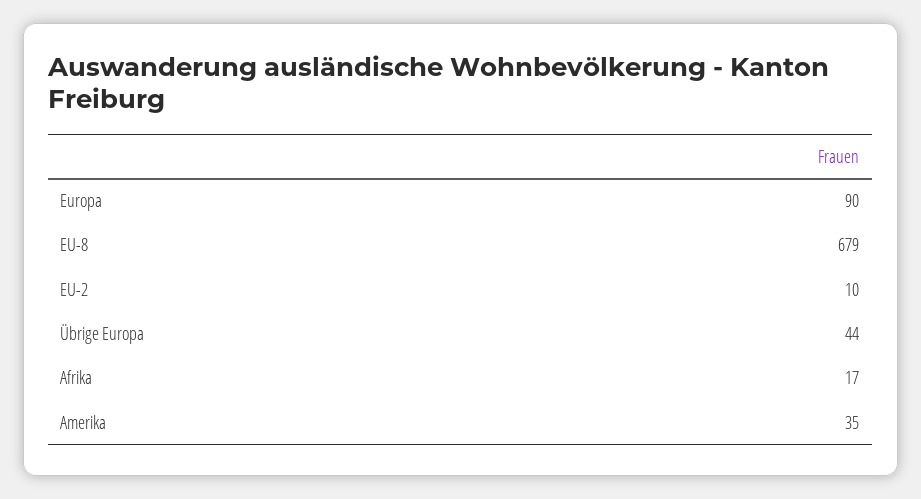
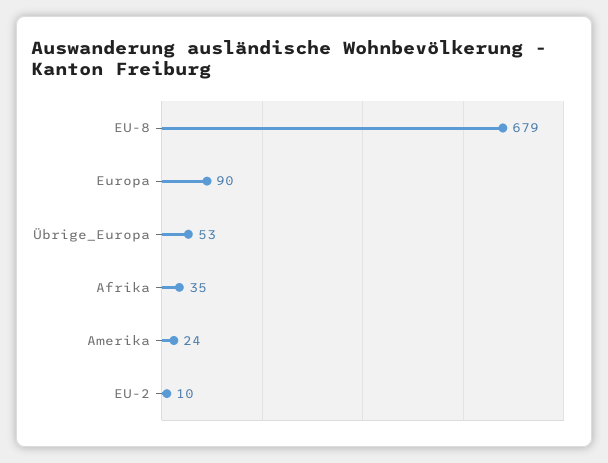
  {
    "Europa": 90,
    "EU-8": 679,
    "EU-2": 10,
-   "Übrige Europa": 44,
+   "Übrige Europa": 53,
-   "Afrika": 17,
+   "Afrika": 35,
-   "Amerika": 35
+   "Amerika": 24
  }

